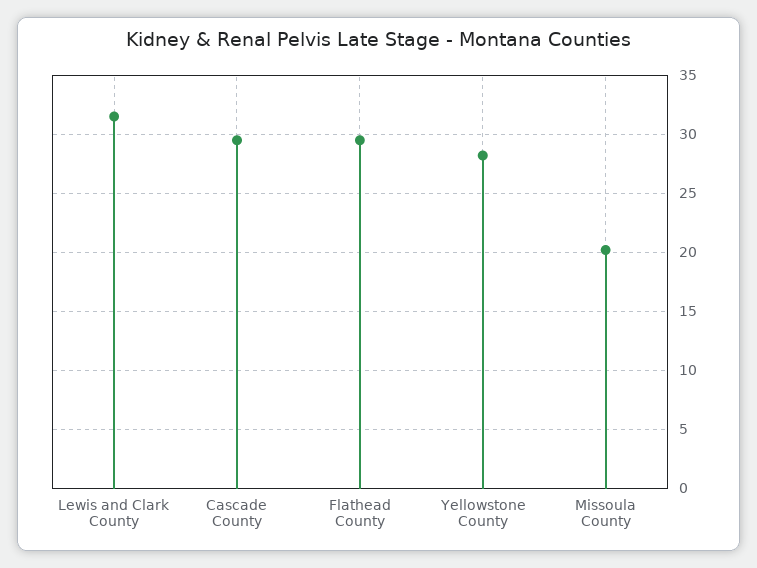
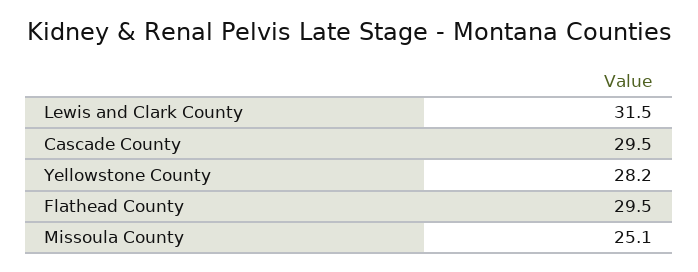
  {
    "Lewis and Clark County": 31.5,
    "Cascade County": 29.5,
    "Flathead County": 29.5,
    "Yellowstone County": 28.2,
-   "Missoula County": 20
+   "Missoula County": 25.1
  }

